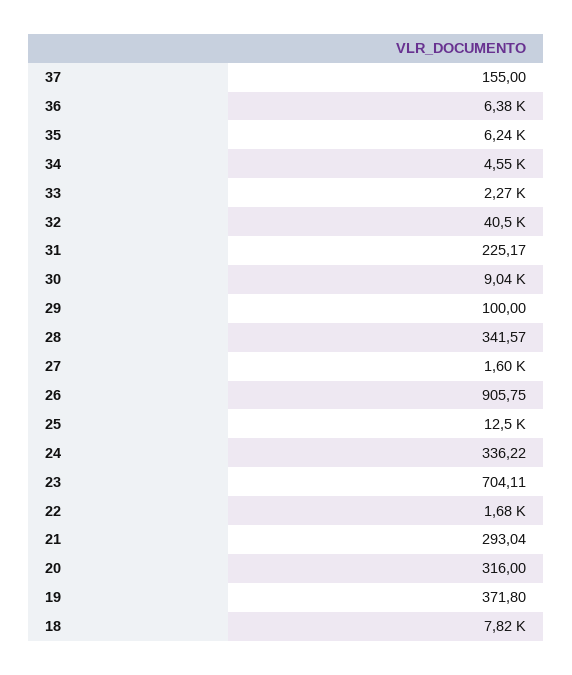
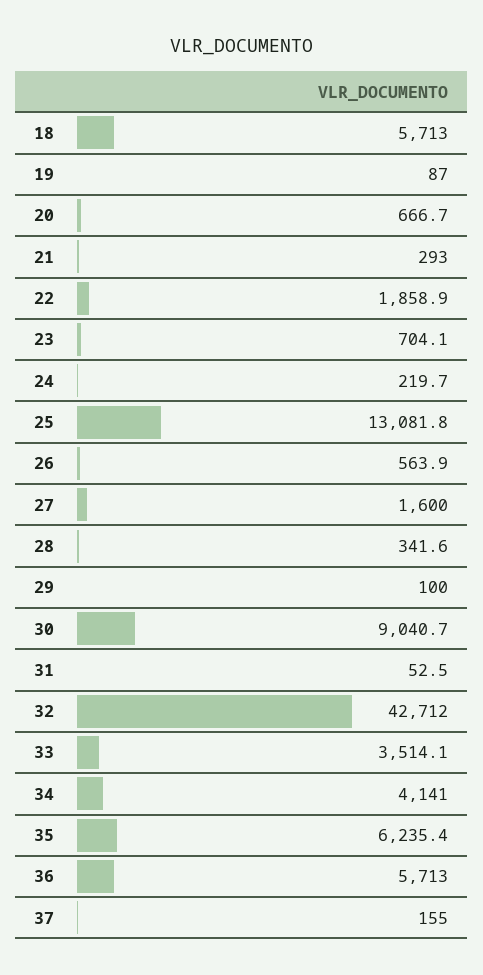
  {
    "37": 155,
-   "36": 6380,
+   "36": 5713,
    "35": 6235.4,
-   "34": 4550,
+   "34": 4141,
-   "33": 2270,
+   "33": 3514.1,
-   "32": 40500,
+   "32": 42712,
-   "31": 225.17,
+   "31": 52.5,
    "30": 9040.7,
    "29": 100,
    "28": 341.57,
    "27": 1600,
-   "26": 905.75,
+   "26": 563.9,
-   "25": 12500,
+   "25": 13081.8,
-   "24": 336.22,
+   "24": 219.7,
    "23": 704.11,
-   "22": 1680,
+   "22": 1858.9,
    "21": 293.04,
-   "20": 316,
+   "20": 666.7,
-   "19": 371.8,
+   "19": 87,
-   "18": 7820
+   "18": 5713
  }

